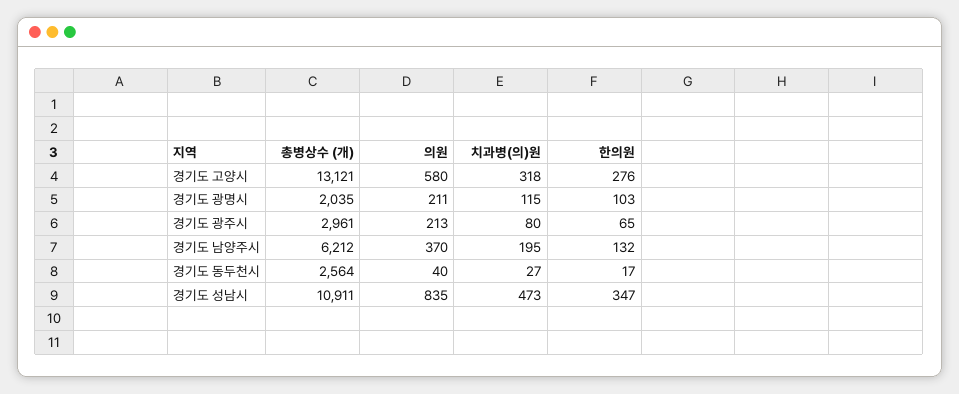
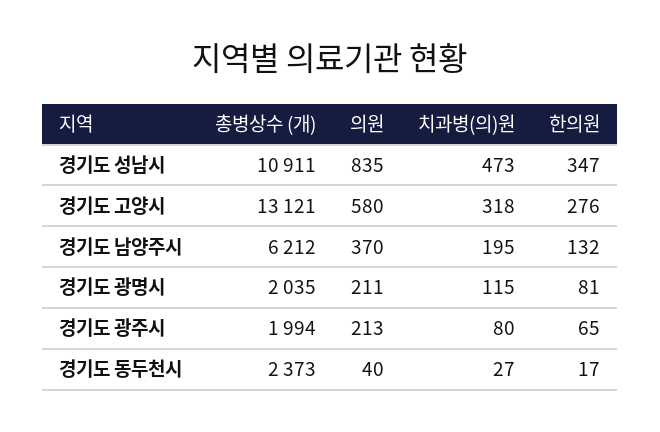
  {
    "총병상수 (개)": {
      "경기도 고양시": 13121,
      "경기도 광명시": 2035,
-     "경기도 광주시": 2961,
+     "경기도 광주시": 1994,
      "경기도 남양주시": 6212,
-     "경기도 동두천시": 2564,
+     "경기도 동두천시": 2373,
      "경기도 성남시": 10911
    },
    "의원": {
      "경기도 고양시": 580,
      "경기도 광명시": 211,
      "경기도 광주시": 213,
      "경기도 남양주시": 370,
      "경기도 동두천시": 40,
      "경기도 성남시": 835
    },
    "치과병(의)원": {
      "경기도 고양시": 318,
      "경기도 광명시": 115,
      "경기도 광주시": 80,
      "경기도 남양주시": 195,
      "경기도 동두천시": 27,
      "경기도 성남시": 473
    },
    "한의원": {
      "경기도 고양시": 276,
-     "경기도 광명시": 103,
+     "경기도 광명시": 81,
      "경기도 광주시": 65,
      "경기도 남양주시": 132,
      "경기도 동두천시": 17,
      "경기도 성남시": 347
    }
  }

